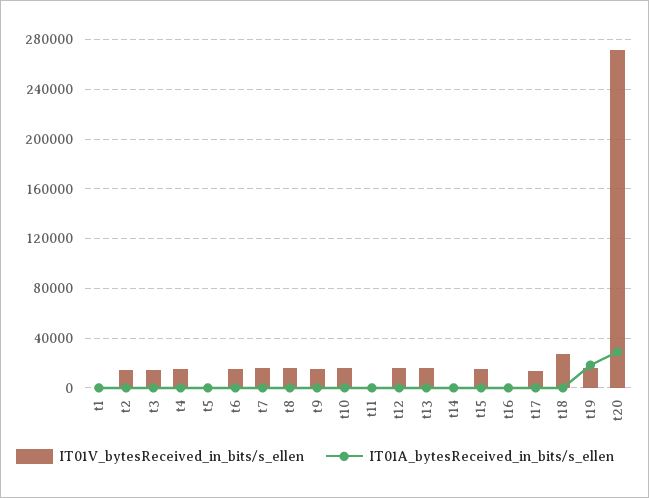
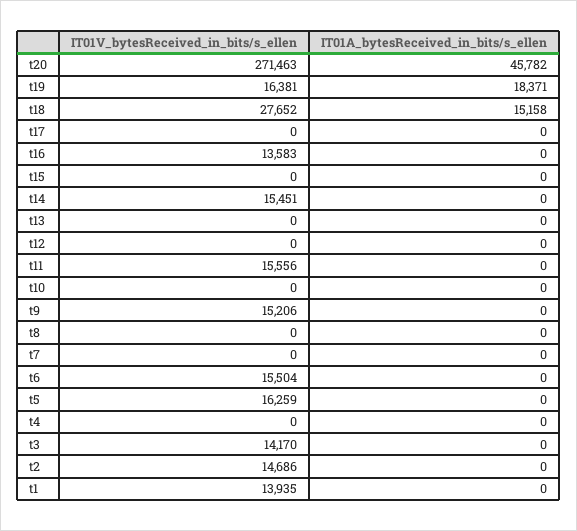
  {
    "IT01V_bytesReceived_in_bits/s_ellen": {
-     "t1": 0,
+     "t1": 13935,
      "t2": 14686,
      "t3": 14170,
-     "t4": 15000,
+     "t4": 0,
-     "t5": 0,
+     "t5": 16259,
      "t6": 15504,
-     "t7": 15000,
+     "t7": 0,
-     "t8": 15000,
+     "t8": 0,
      "t9": 15206,
-     "t10": 15000,
+     "t10": 0,
-     "t11": 0,
+     "t11": 15556,
-     "t12": 15000,
+     "t12": 0,
-     "t13": 15000,
+     "t13": 0,
-     "t14": 0,
+     "t14": 15451,
-     "t15": 15000,
+     "t15": 0,
-     "t16": 0,
+     "t16": 13583,
-     "t17": 15000,
+     "t17": 0,
      "t18": 27652,
      "t19": 16381,
      "t20": 271463
    },
    "IT01A_bytesReceived_in_bits/s_ellen": {
      "t1": 0,
      "t2": 0,
      "t3": 0,
      "t4": 0,
      "t5": 0,
      "t6": 0,
      "t7": 0,
      "t8": 0,
      "t9": 0,
      "t10": 0,
      "t11": 0,
      "t12": 0,
      "t13": 0,
      "t14": 0,
      "t15": 0,
      "t16": 0,
      "t17": 0,
-     "t18": 0,
+     "t18": 15158,
      "t19": 18371,
-     "t20": 30000
+     "t20": 45782
    }
  }

